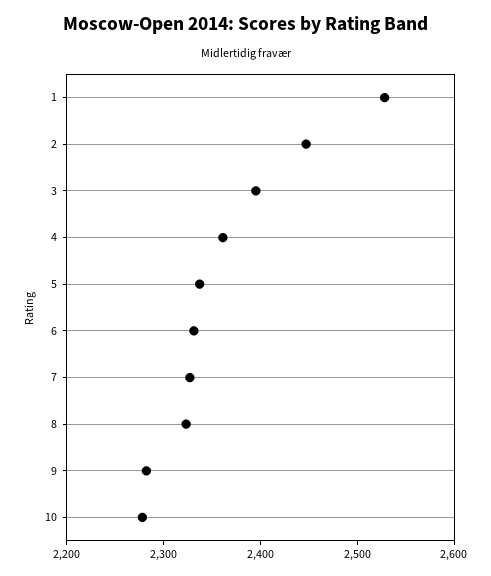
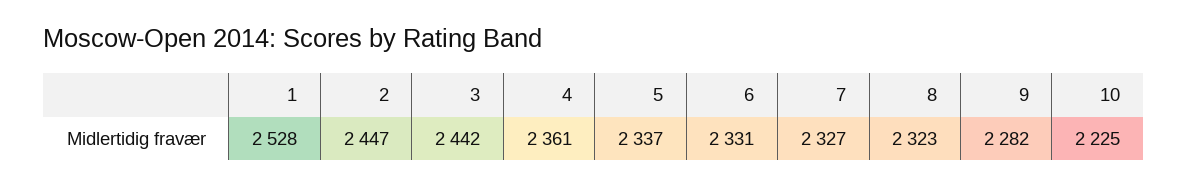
  {
    "1": 2528,
    "2": 2447,
-   "3": 2400,
+   "3": 2442,
    "4": 2361,
    "5": 2337,
    "6": 2331,
    "7": 2327,
    "8": 2323,
    "9": 2282,
-   "10": 2280
+   "10": 2225
  }

